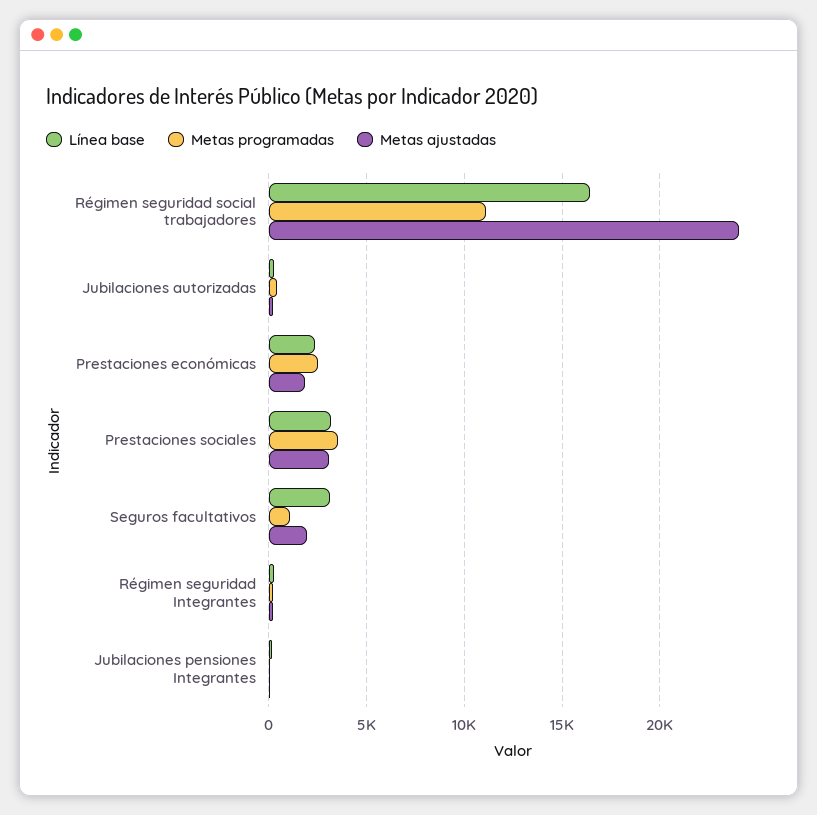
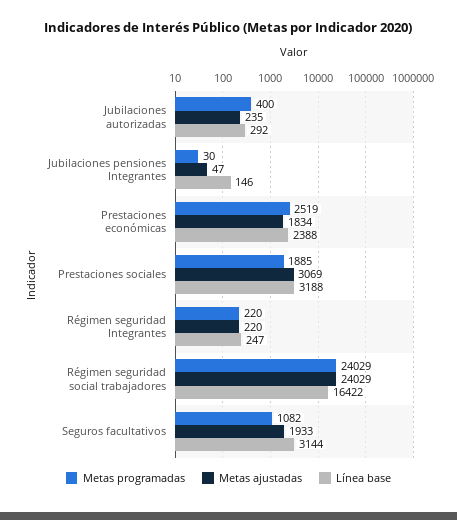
  {
    "Línea base": {
      "Régimen seguridad social trabajadores": 16422,
      "Jubilaciones autorizadas": 292,
      "Prestaciones económicas": 2388,
      "Prestaciones sociales": 3188,
      "Seguros facultativos": 3144,
      "Régimen seguridad Integrantes": 247,
      "Jubilaciones pensiones Integrantes": 146
    },
    "Metas programadas": {
-     "Régimen seguridad social trabajadores": 11000,
+     "Régimen seguridad social trabajadores": 24029,
      "Jubilaciones autorizadas": 400,
      "Prestaciones económicas": 2519,
-     "Prestaciones sociales": 3500,
+     "Prestaciones sociales": 1885,
      "Seguros facultativos": 1082,
      "Régimen seguridad Integrantes": 220,
      "Jubilaciones pensiones Integrantes": 30
    },
    "Metas ajustadas": {
      "Régimen seguridad social trabajadores": 24029,
      "Jubilaciones autorizadas": 235,
      "Prestaciones económicas": 1834,
      "Prestaciones sociales": 3069,
      "Seguros facultativos": 1933,
      "Régimen seguridad Integrantes": 220,
      "Jubilaciones pensiones Integrantes": 47
    }
  }

